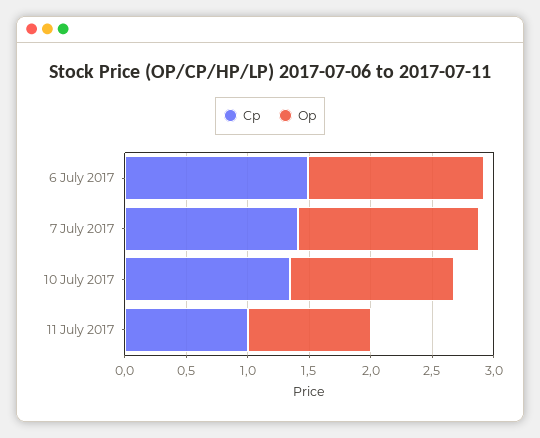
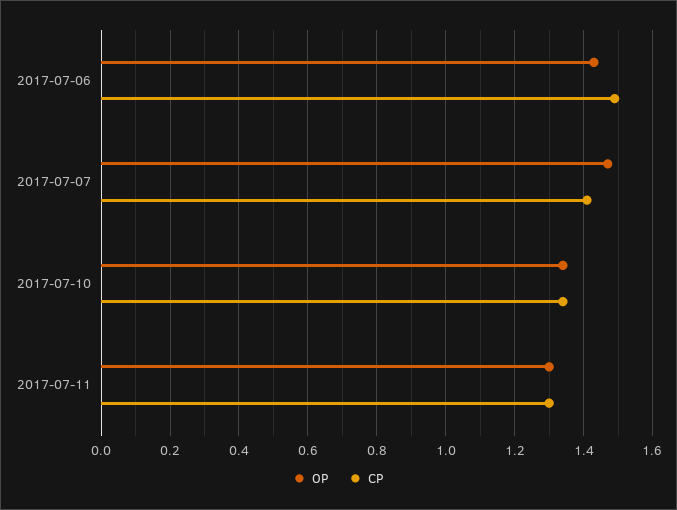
  {
    "Cp": {
      "6 July 2017": 1.5,
      "7 July 2017": 1.4,
      "10 July 2017": 1.35,
-     "11 July 2017": 1
+     "11 July 2017": 1.3
    },
    "Op": {
      "6 July 2017": 1.45,
      "7 July 2017": 1.45,
      "10 July 2017": 1.35,
-     "11 July 2017": 1
+     "11 July 2017": 1.3
    }
  }

